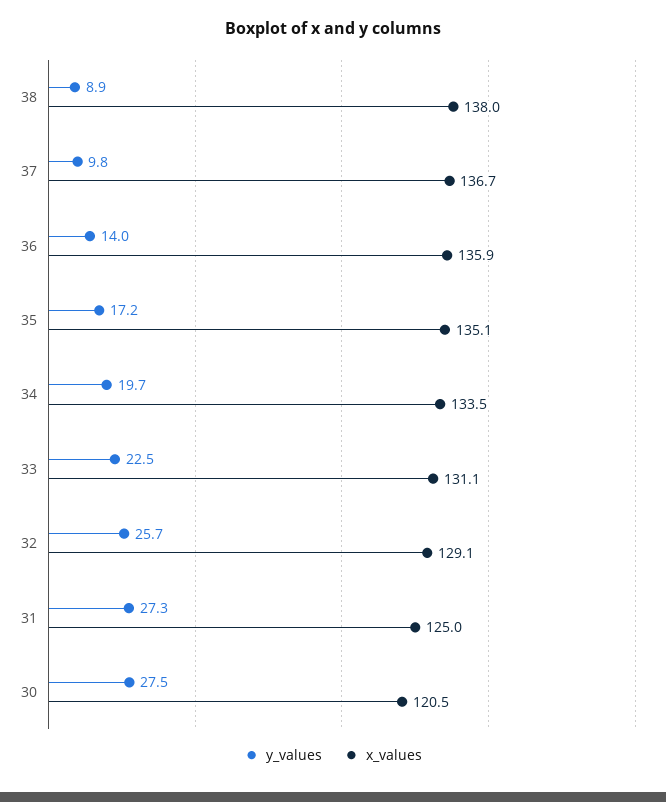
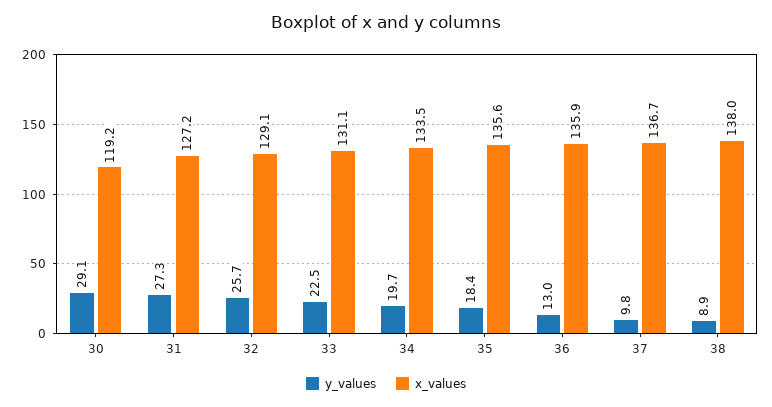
  {
    "y_values": {
      "38": 8.9,
      "37": 9.8,
-     "36": 14,
+     "36": 13,
-     "35": 17.2,
+     "35": 18.4,
      "34": 19.7,
      "33": 22.5,
      "32": 25.7,
      "31": 27.3,
-     "30": 27.5
+     "30": 29.1
    },
    "x_values": {
      "38": 138,
      "37": 136.7,
      "36": 135.9,
-     "35": 135.1,
+     "35": 135.6,
      "34": 133.5,
      "33": 131.1,
      "32": 129.1,
-     "31": 125,
+     "31": 127.2,
-     "30": 120.5
+     "30": 119.2
    }
  }

